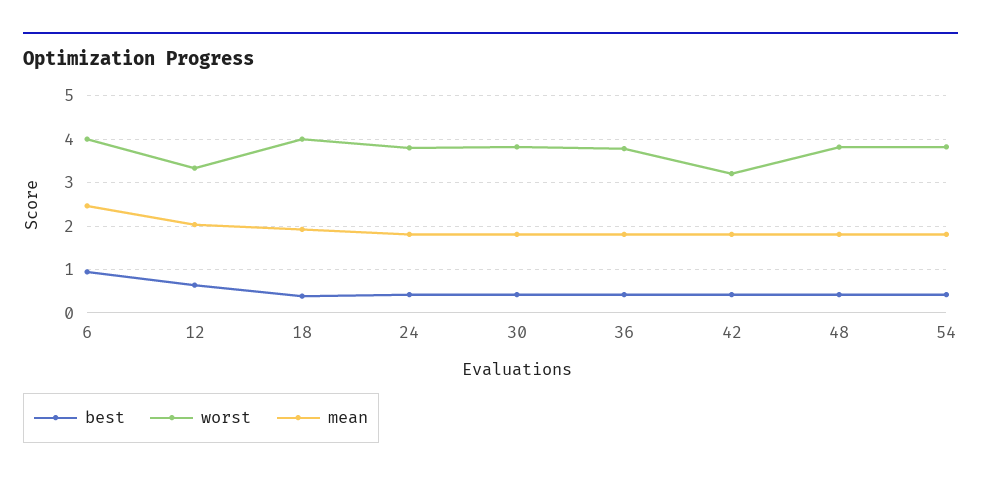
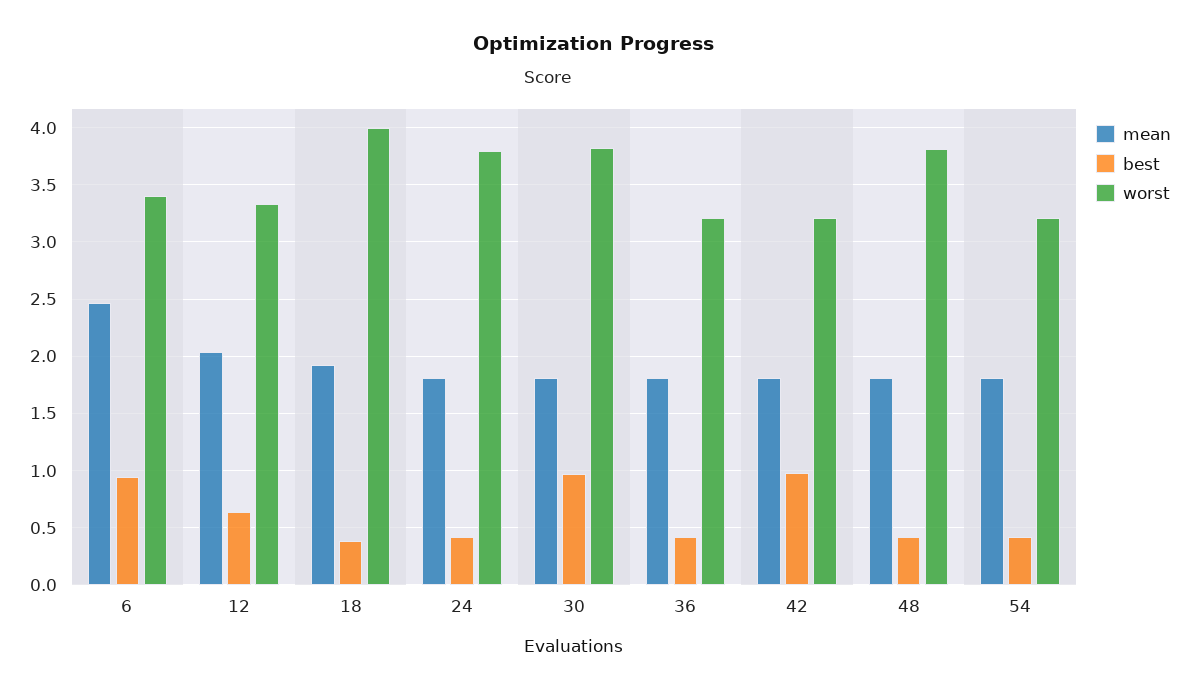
  {
    "best": {
      "6": 0.9,
      "12": 0.6,
      "18": 0.4,
      "24": 0.4,
-     "30": 0.4,
+     "30": 1,
      "36": 0.4,
-     "42": 0.4,
+     "42": 1,
      "48": 0.4,
      "54": 0.4
    },
    "worst": {
-     "6": 4,
+     "6": 3.4,
      "12": 3.3,
      "18": 4,
      "24": 3.8,
      "30": 3.8,
-     "36": 3.8,
+     "36": 3.2,
      "42": 3.2,
      "48": 3.8,
-     "54": 3.8
+     "54": 3.2
    },
    "mean": {
      "6": 2.5,
      "12": 2,
      "18": 1.9,
      "24": 1.8,
      "30": 1.8,
      "36": 1.8,
      "42": 1.8,
      "48": 1.8,
      "54": 1.8
    }
  }

